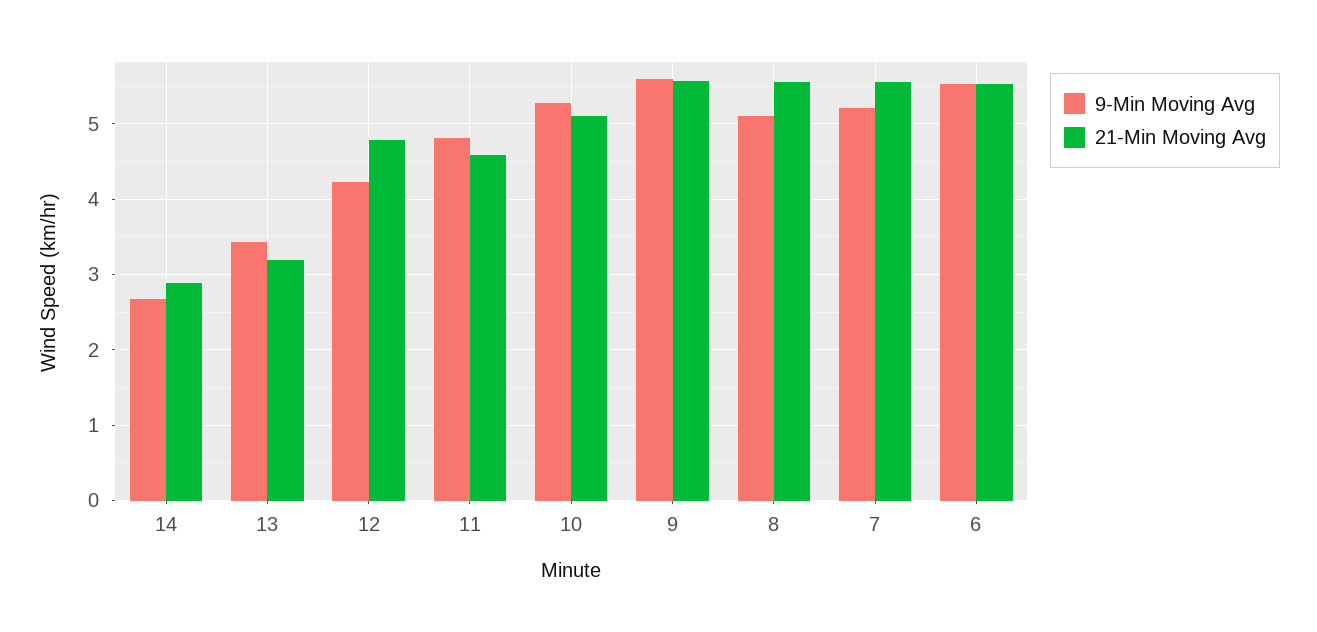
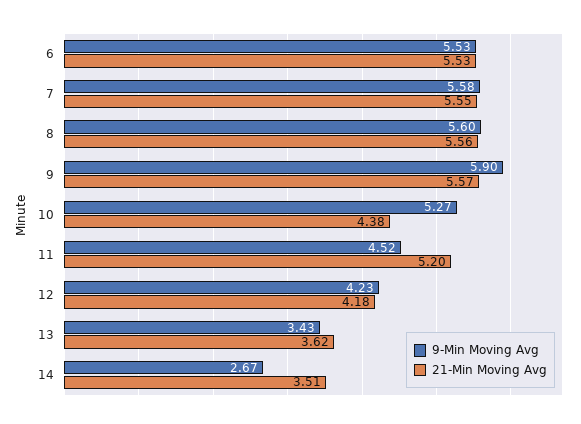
  {
    "9-Min Moving Avg": {
      "14": 2.67,
      "13": 3.43,
      "12": 4.23,
-     "11": 4.8,
+     "11": 4.52,
      "10": 5.27,
-     "9": 5.6,
+     "9": 5.9,
-     "8": 5.1,
+     "8": 5.6,
-     "7": 5.2,
+     "7": 5.58,
      "6": 5.53
    },
    "21-Min Moving Avg": {
-     "14": 2.9,
+     "14": 3.51,
-     "13": 3.2,
+     "13": 3.62,
-     "12": 4.8,
+     "12": 4.18,
-     "11": 4.6,
+     "11": 5.2,
-     "10": 5.1,
+     "10": 4.38,
      "9": 5.57,
      "8": 5.56,
      "7": 5.55,
      "6": 5.53
    }
  }

